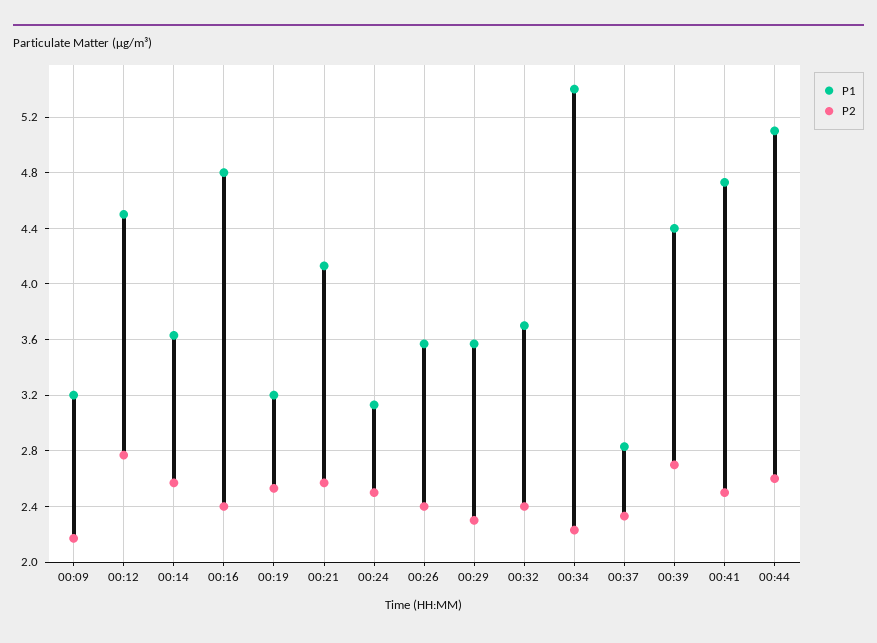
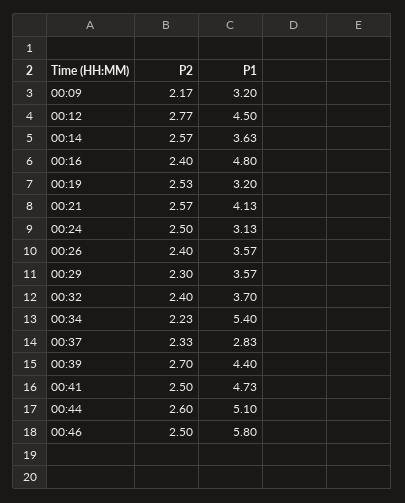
  {
    "P1": {
      "00:09": 3.2,
      "00:12": 4.5,
      "00:14": 3.63,
      "00:16": 4.8,
      "00:19": 3.2,
      "00:21": 4.13,
      "00:24": 3.13,
      "00:26": 3.57,
      "00:29": 3.57,
      "00:32": 3.7,
      "00:34": 5.4,
      "00:37": 2.83,
      "00:39": 4.4,
      "00:41": 4.73,
-     "00:44": 5.1
+     "00:44": 5.1,
+     "00:46": 5.8
    },
    "P2": {
      "00:09": 2.17,
      "00:12": 2.77,
      "00:14": 2.57,
      "00:16": 2.4,
      "00:19": 2.53,
      "00:21": 2.57,
      "00:24": 2.5,
      "00:26": 2.4,
      "00:29": 2.3,
      "00:32": 2.4,
      "00:34": 2.23,
      "00:37": 2.33,
      "00:39": 2.7,
      "00:41": 2.5,
-     "00:44": 2.6
+     "00:44": 2.6,
+     "00:46": 2.5
    }
  }

